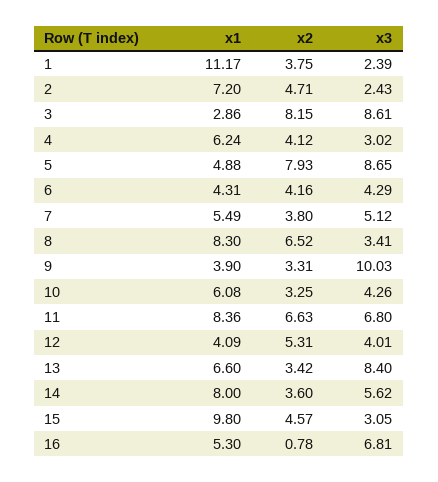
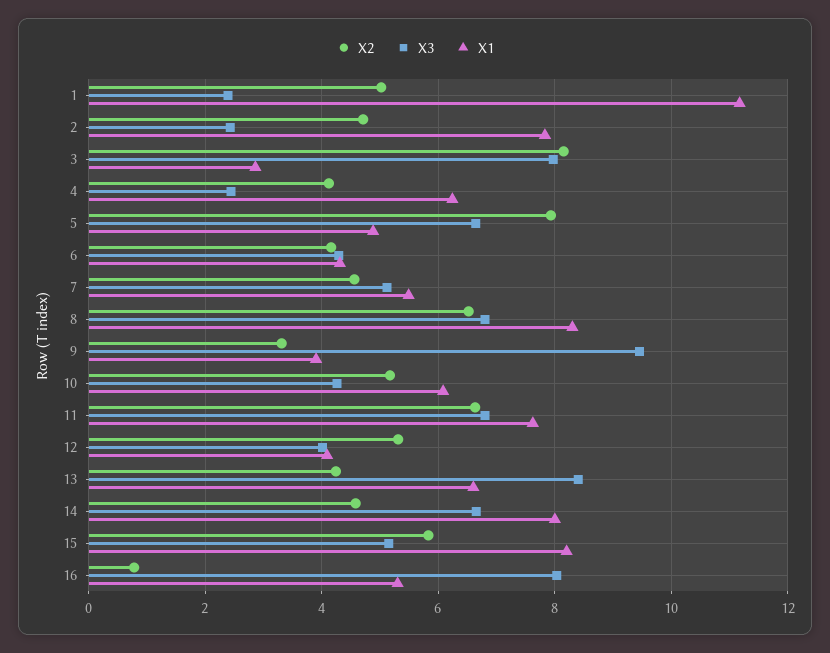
  {
    "x1": {
      "1": 11.17,
-     "2": 7.2,
+     "2": 7.8,
      "3": 2.86,
      "4": 6.24,
      "5": 4.88,
      "6": 4.31,
      "7": 5.49,
      "8": 8.3,
      "9": 3.9,
      "10": 6.08,
-     "11": 8.36,
+     "11": 7.6,
      "12": 4.09,
      "13": 6.6,
      "14": 8,
-     "15": 9.8,
+     "15": 8.2,
      "16": 5.3
    },
    "x2": {
-     "1": 3.75,
+     "1": 5,
      "2": 4.71,
      "3": 8.15,
      "4": 4.12,
      "5": 7.93,
      "6": 4.16,
-     "7": 3.8,
+     "7": 4.6,
      "8": 6.52,
      "9": 3.31,
-     "10": 3.25,
+     "10": 5.2,
      "11": 6.63,
      "12": 5.31,
-     "13": 3.42,
+     "13": 4.2,
-     "14": 3.6,
+     "14": 4.6,
-     "15": 4.57,
+     "15": 5.8,
      "16": 0.78
    },
    "x3": {
      "1": 2.39,
      "2": 2.43,
-     "3": 8.61,
+     "3": 8,
-     "4": 3.02,
+     "4": 2.4,
-     "5": 8.65,
+     "5": 6.6,
      "6": 4.29,
      "7": 5.12,
-     "8": 3.41,
+     "8": 6.8,
-     "9": 10.03,
+     "9": 9.4,
      "10": 4.26,
      "11": 6.8,
      "12": 4.01,
      "13": 8.4,
-     "14": 5.62,
+     "14": 6.6,
-     "15": 3.05,
+     "15": 5.2,
-     "16": 6.81
+     "16": 8
    }
  }

